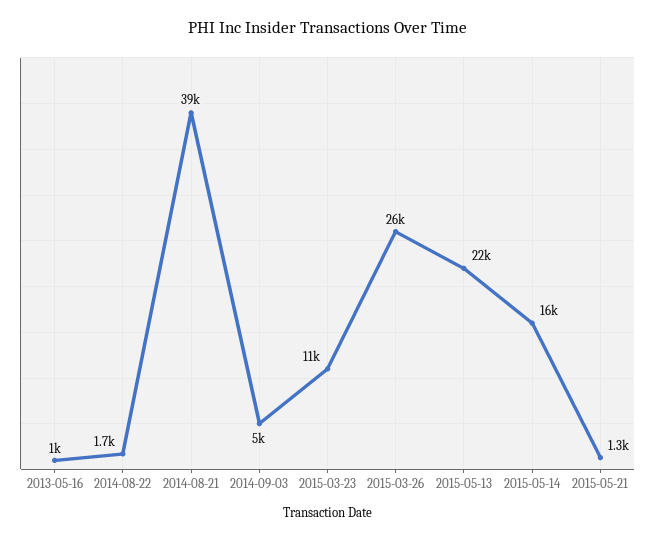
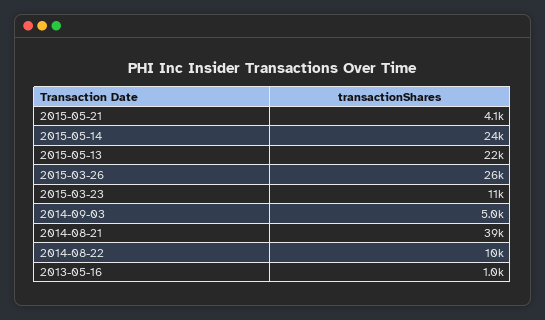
  {
    "2013-05-16": 1000,
-   "2014-08-22": 1700,
+   "2014-08-22": 10000,
    "2014-08-21": 39000,
    "2014-09-03": 5000,
    "2015-03-23": 11000,
    "2015-03-26": 26000,
    "2015-05-13": 22000,
-   "2015-05-14": 16000,
+   "2015-05-14": 24000,
-   "2015-05-21": 1300
+   "2015-05-21": 4100
  }

